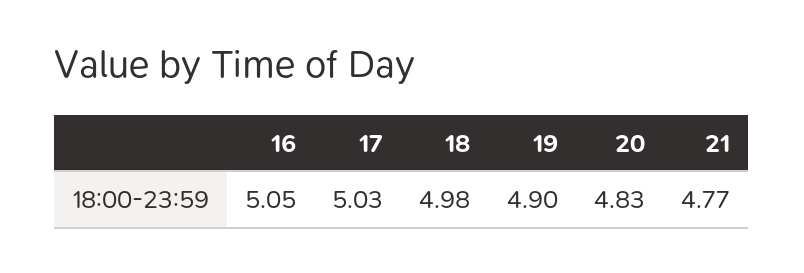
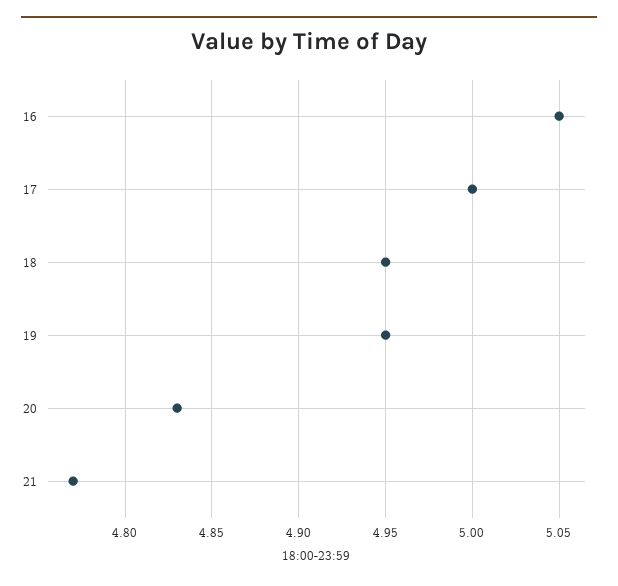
  {
    "16": 5.05,
-   "17": 5.03,
+   "17": 5,
-   "18": 4.98,
+   "18": 4.95,
-   "19": 4.9,
+   "19": 4.95,
    "20": 4.83,
    "21": 4.77
  }

